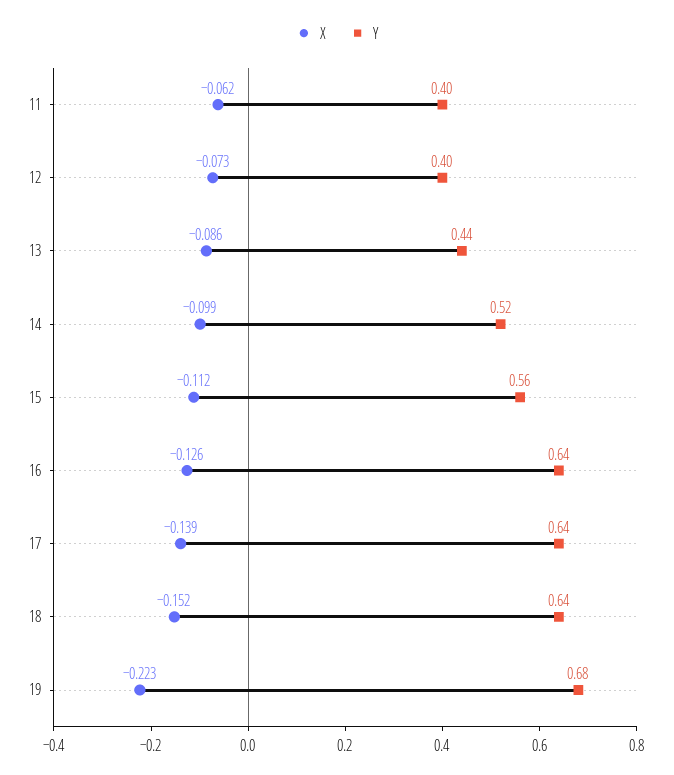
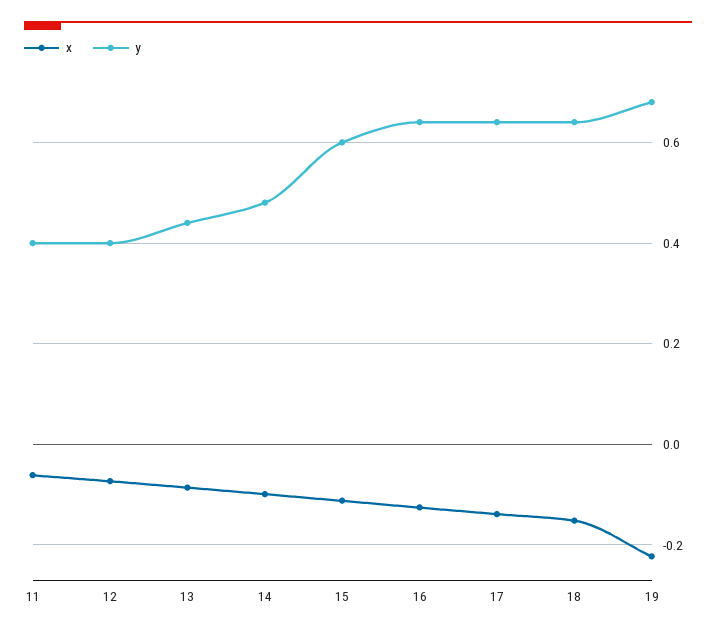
  {
    "X": {
      "11": -0.062,
      "12": -0.073,
      "13": -0.086,
      "14": -0.099,
      "15": -0.112,
      "16": -0.126,
      "17": -0.139,
      "18": -0.152,
      "19": -0.223
    },
    "Y": {
      "11": 0.4,
      "12": 0.4,
      "13": 0.44,
-     "14": 0.52,
+     "14": 0.48,
-     "15": 0.56,
+     "15": 0.6,
      "16": 0.64,
      "17": 0.64,
      "18": 0.64,
      "19": 0.68
    }
  }

